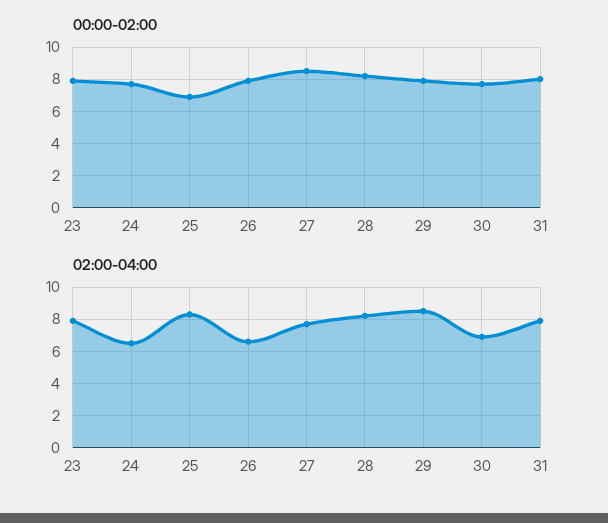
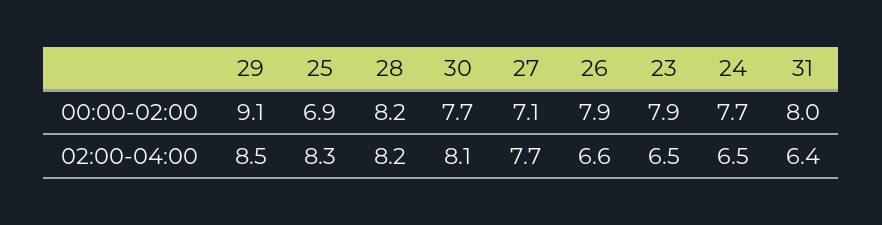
  {
    "00:00-02:00": {
      "23": 7.9,
      "24": 7.7,
      "25": 6.9,
      "26": 7.9,
-     "27": 8.5,
+     "27": 7.1,
      "28": 8.2,
-     "29": 8,
+     "29": 9.1,
      "30": 7.7,
      "31": 8
    },
    "02:00-04:00": {
-     "23": 8,
+     "23": 6.5,
      "24": 6.5,
      "25": 8.3,
      "26": 6.6,
      "27": 7.7,
      "28": 8.2,
      "29": 8.5,
-     "30": 7,
+     "30": 8.1,
-     "31": 8
+     "31": 6.4
    }
  }

